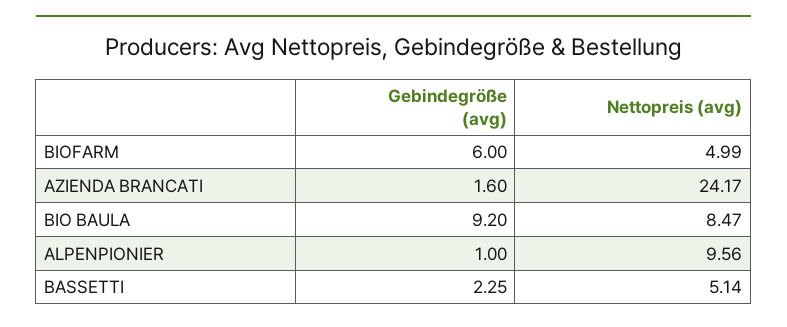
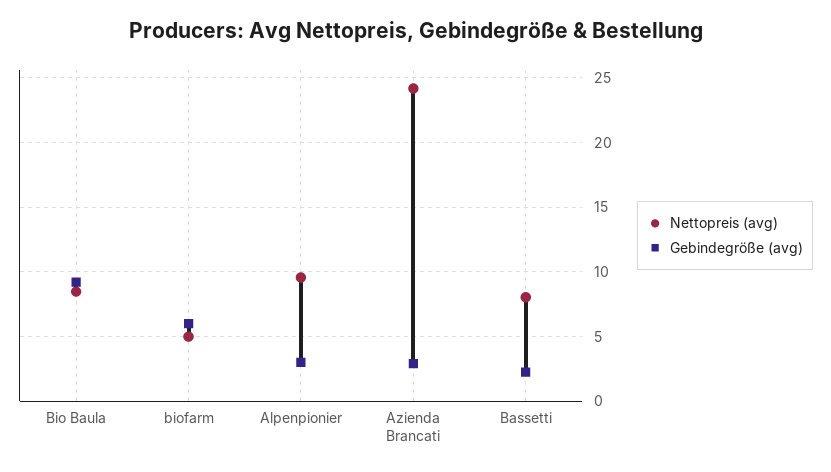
  {
    "Gebindegröße (avg)": {
      "BIOFARM": 6,
-     "AZIENDA BRANCATI": 1.6,
+     "AZIENDA BRANCATI": 3,
      "BIO BAULA": 9.2,
-     "ALPENPIONIER": 1,
+     "ALPENPIONIER": 3,
      "BASSETTI": 2.25
    },
    "Nettopreis (avg)": {
      "BIOFARM": 4.99,
      "AZIENDA BRANCATI": 24.17,
      "BIO BAULA": 8.47,
      "ALPENPIONIER": 9.56,
-     "BASSETTI": 5.14
+     "BASSETTI": 8
    }
  }

